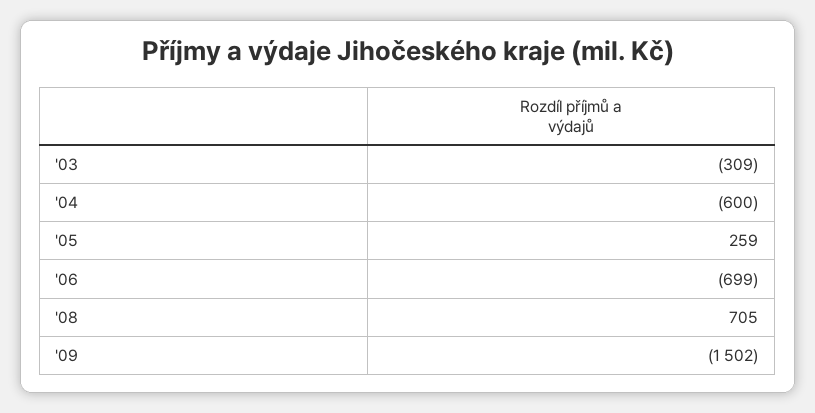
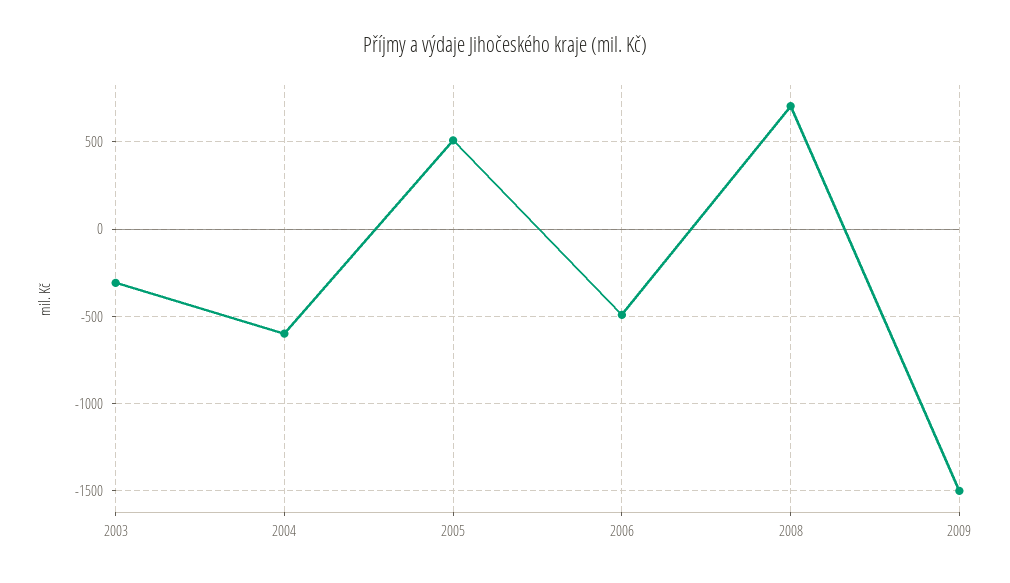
  {
    "'03": -309,
    "'04": -600,
-   "'05": 259,
+   "'05": 500,
-   "'06": -699,
+   "'06": -500,
    "'08": 705,
    "'09": -1502
  }

